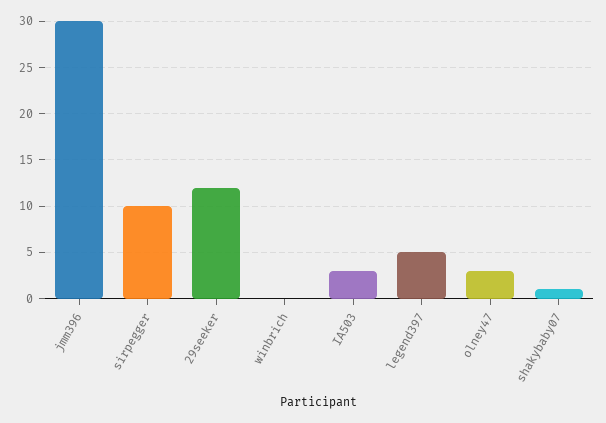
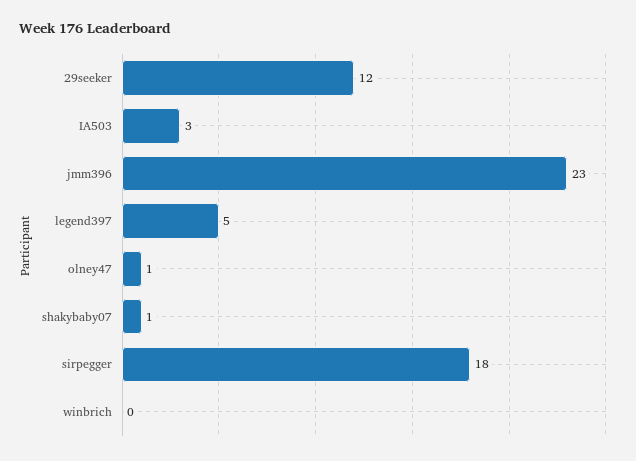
  {
-   "jmm396": 30,
+   "jmm396": 23,
-   "sirpegger": 10,
+   "sirpegger": 18,
    "29seeker": 12,
    "winbrich": 0,
    "IA503": 3,
    "legend397": 5,
-   "olney47": 3,
+   "olney47": 1,
    "shakybaby07": 1
  }

